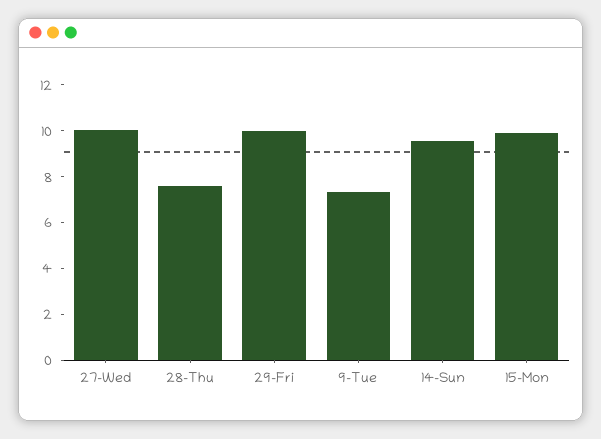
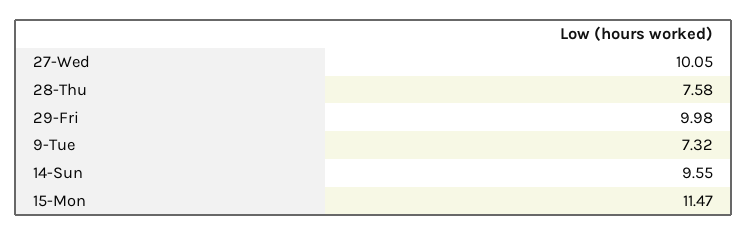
  {
    "27-Wed": 10.05,
    "28-Thu": 7.58,
    "29-Fri": 9.98,
    "9-Tue": 7.32,
    "14-Sun": 9.55,
-   "15-Mon": 10
+   "15-Mon": 11.47
  }

